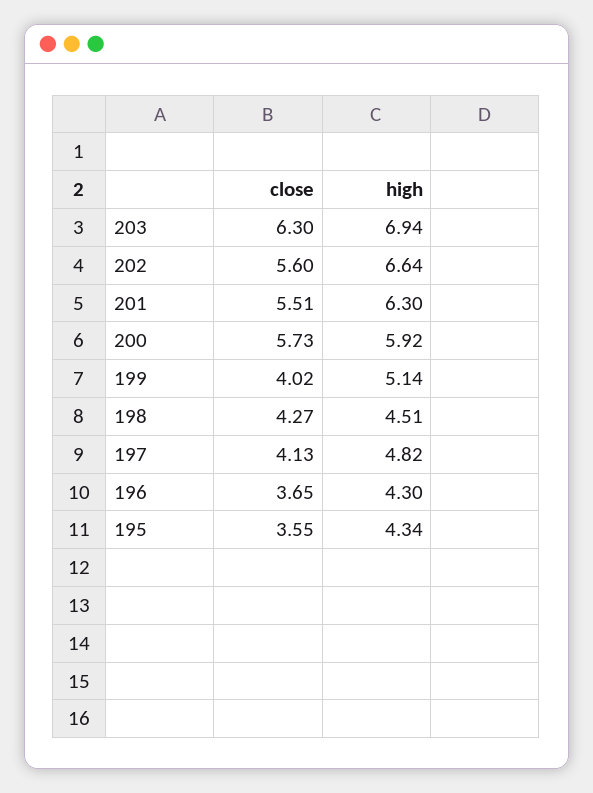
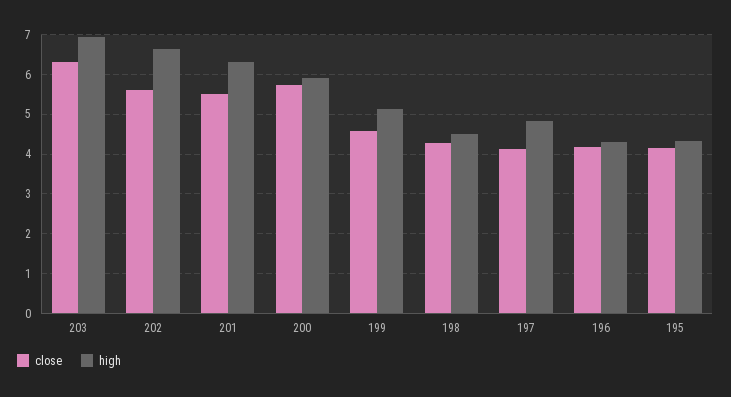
  {
    "close": {
      "203": 6.3,
      "202": 5.6,
      "201": 5.51,
      "200": 5.73,
-     "199": 4.02,
+     "199": 4.6,
      "198": 4.27,
      "197": 4.13,
-     "196": 3.65,
+     "196": 4.2,
-     "195": 3.55
+     "195": 4.2
    },
    "high": {
      "203": 6.94,
      "202": 6.64,
      "201": 6.3,
      "200": 5.92,
      "199": 5.14,
      "198": 4.51,
      "197": 4.82,
      "196": 4.3,
      "195": 4.34
    }
  }

